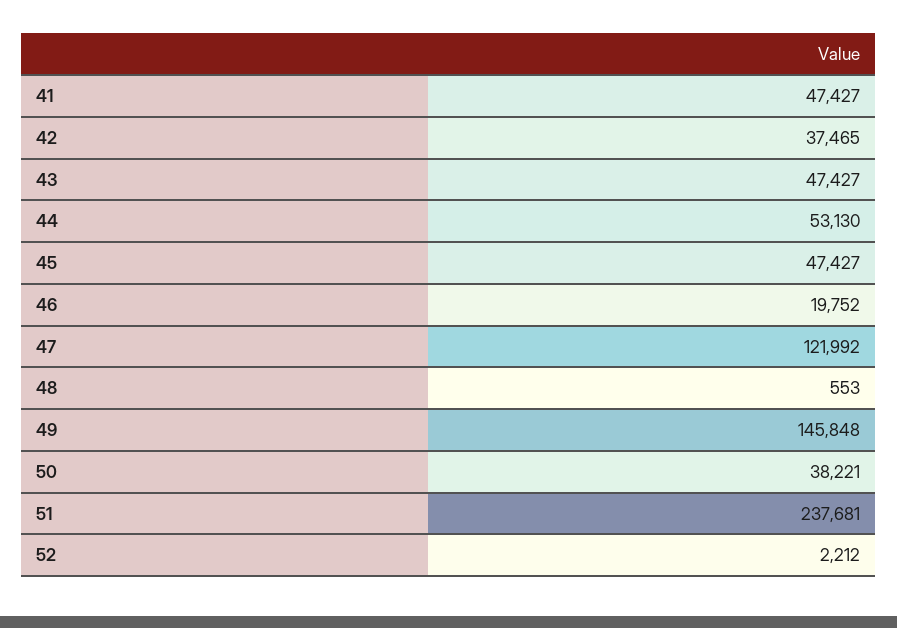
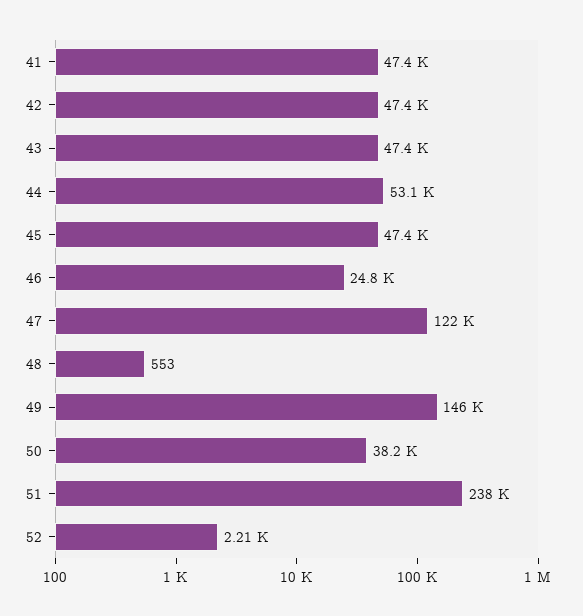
  {
    "41": 47427,
-   "42": 37465,
+   "42": 47400,
    "43": 47427,
    "44": 53130,
    "45": 47427,
-   "46": 19752,
+   "46": 24800,
    "47": 121992,
    "48": 553,
    "49": 145848,
    "50": 38221,
    "51": 237681,
    "52": 2212
  }

